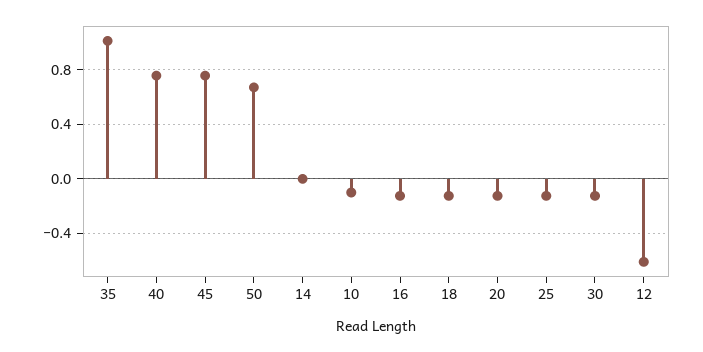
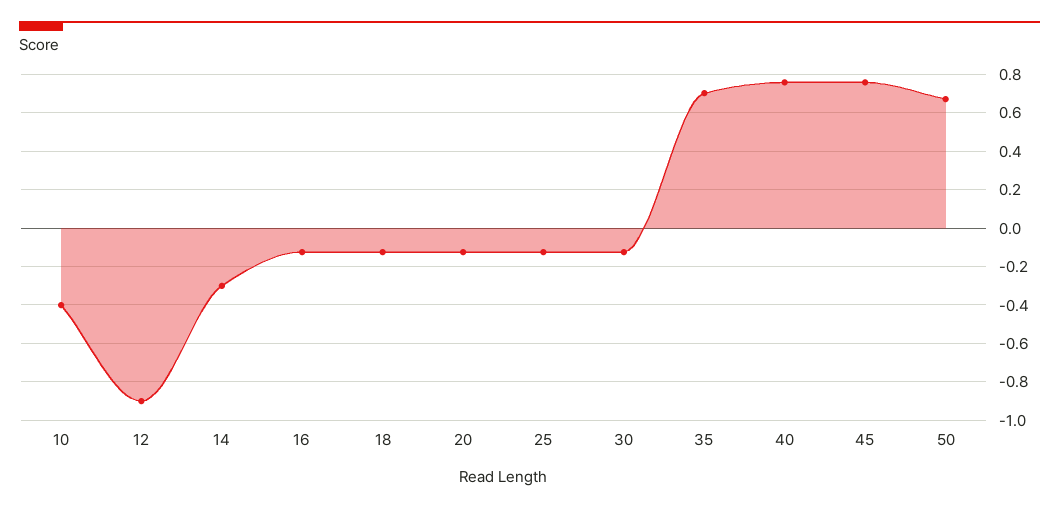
  {
-   "35": 1,
+   "35": 0.7,
    "40": 0.75,
    "45": 0.75,
    "50": 0.65,
-   "14": 0,
+   "14": -0.3,
-   "10": -0.1,
+   "10": -0.4,
    "16": -0.15,
    "18": -0.15,
    "20": -0.15,
    "25": -0.15,
    "30": -0.15,
-   "12": -0.6
+   "12": -0.9
  }

